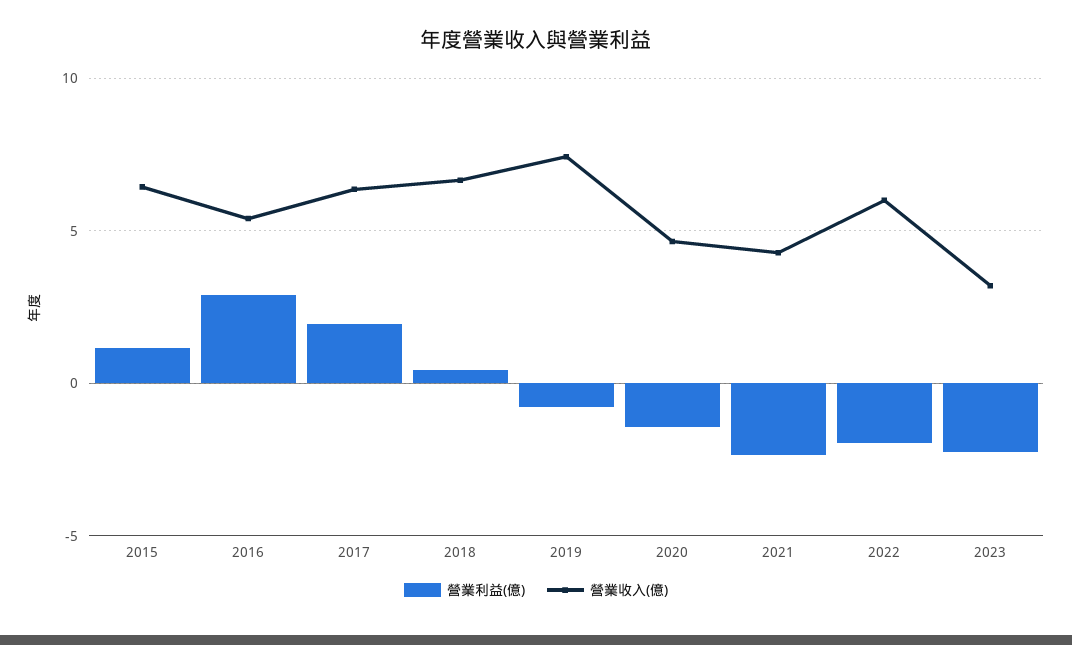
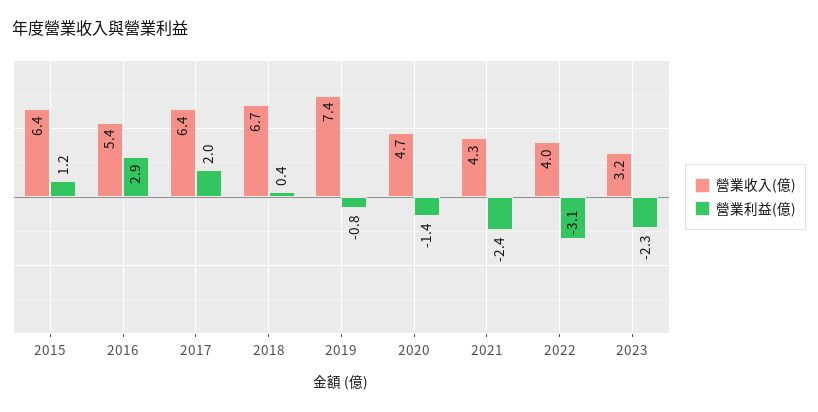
  {
    "營業利益(億)": {
      "2015": 1.2,
      "2016": 2.9,
      "2017": 2,
      "2018": 0.4,
      "2019": -0.8,
      "2020": -1.4,
      "2021": -2.4,
-     "2022": -2,
+     "2022": -3.1,
      "2023": -2.3
    },
    "營業收入(億)": {
      "2015": 6.4,
      "2016": 5.4,
      "2017": 6.4,
      "2018": 6.7,
      "2019": 7.4,
      "2020": 4.7,
      "2021": 4.3,
-     "2022": 6,
+     "2022": 4,
      "2023": 3.2
    }
  }

